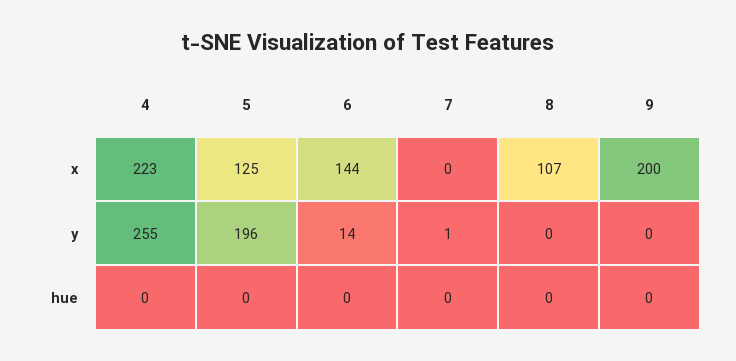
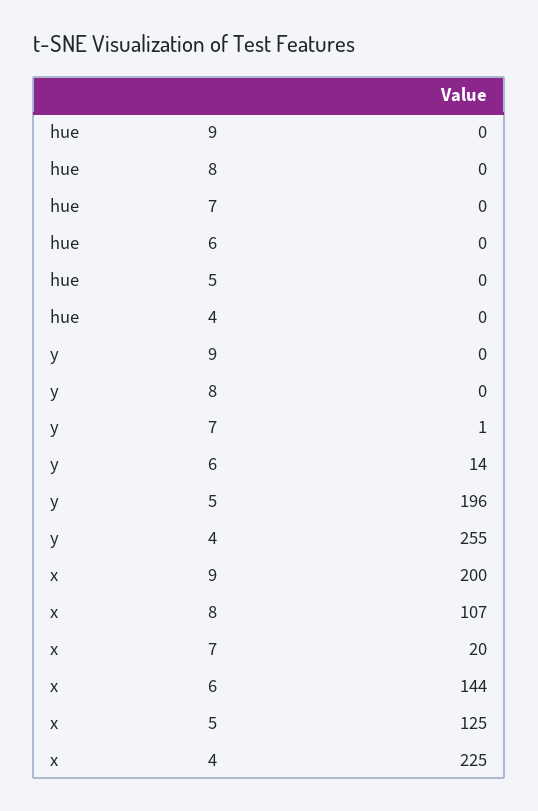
  {
    "4": {
-     "x": 223,
+     "x": 225,
      "y": 255,
      "hue": 0
    },
    "5": {
      "x": 125,
      "y": 196,
      "hue": 0
    },
    "6": {
      "x": 144,
      "y": 14,
      "hue": 0
    },
    "7": {
-     "x": 0,
+     "x": 20,
      "y": 1,
      "hue": 0
    },
    "8": {
      "x": 107,
      "y": 0,
      "hue": 0
    },
    "9": {
      "x": 200,
      "y": 0,
      "hue": 0
    }
  }

